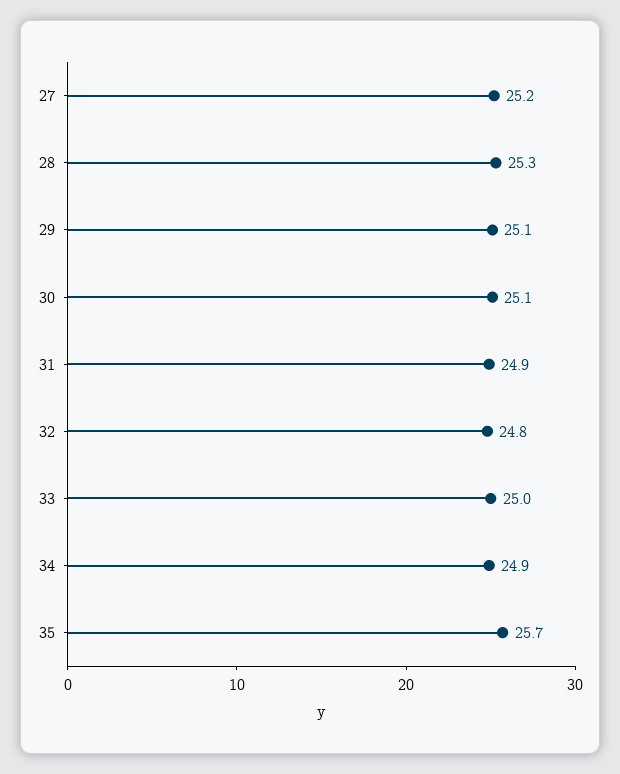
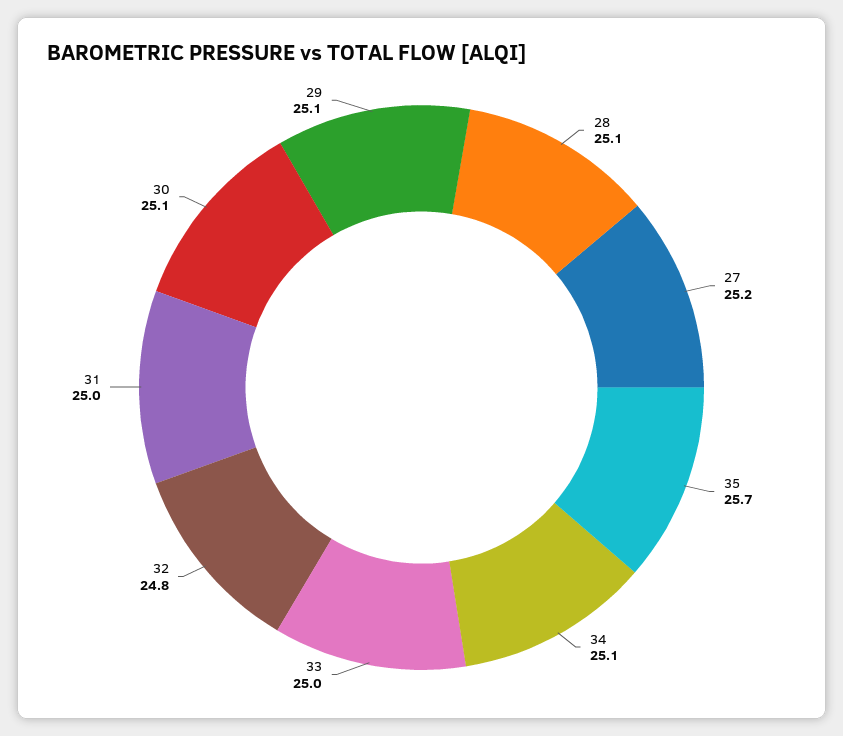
  {
    "27": 25.2,
-   "28": 25.3,
+   "28": 25.1,
    "29": 25.1,
    "30": 25.1,
-   "31": 24.9,
+   "31": 25,
    "32": 24.8,
    "33": 25,
-   "34": 24.9,
+   "34": 25.1,
    "35": 25.7
  }

